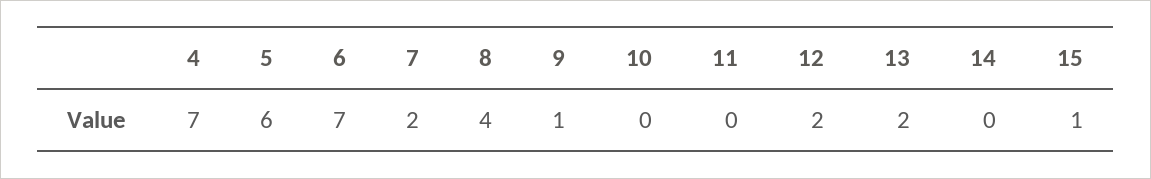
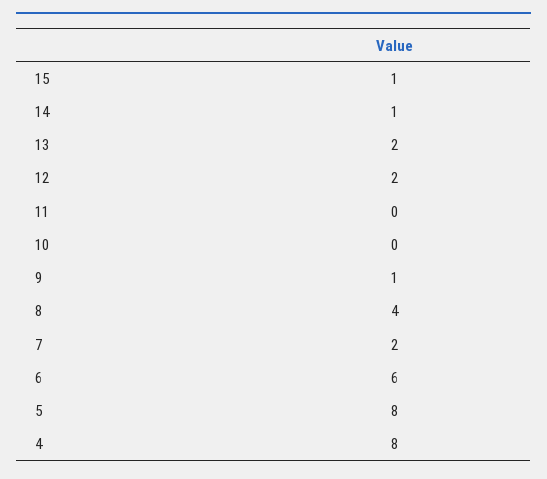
  {
-   "4": 7,
+   "4": 8,
-   "5": 6,
+   "5": 8,
-   "6": 7,
+   "6": 6,
    "7": 2,
    "8": 4,
    "9": 1,
    "10": 0,
    "11": 0,
    "12": 2,
    "13": 2,
-   "14": 0,
+   "14": 1,
    "15": 1
  }

